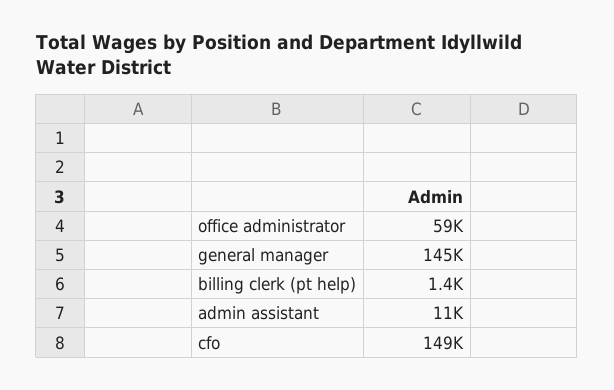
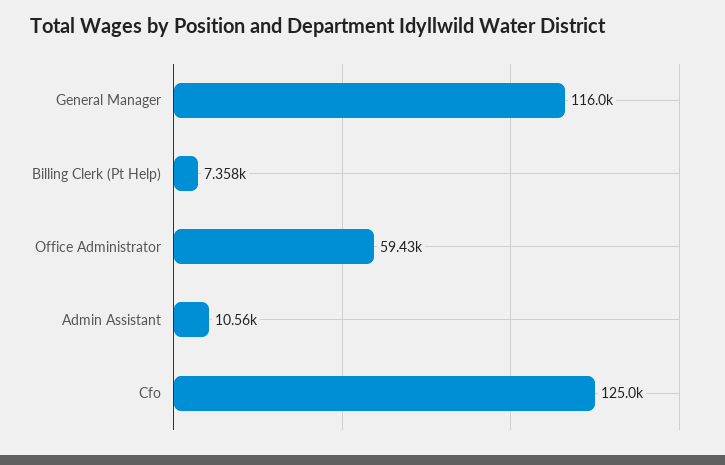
  {
    "office administrator": 59430,
-   "general manager": 145000,
+   "general manager": 116000,
-   "billing clerk (pt help)": 1400,
+   "billing clerk (pt help)": 7358,
    "admin assistant": 10560,
-   "cfo": 149000
+   "cfo": 125000
  }

